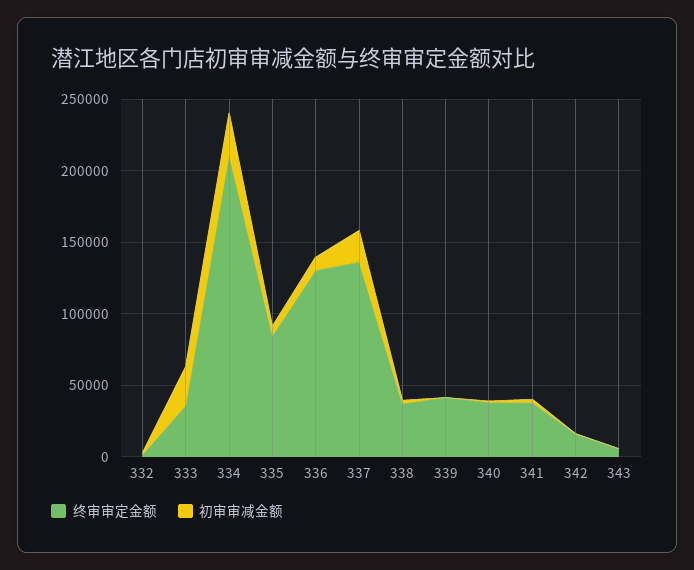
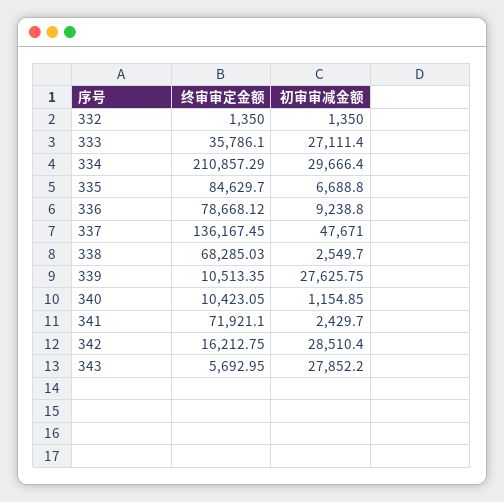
  {
    "终审审定金额": {
      "332": 1350,
      "333": 35786.1,
      "334": 210857.29,
      "335": 84629.7,
-     "336": 130000,
+     "336": 78668.12,
      "337": 136167.45,
-     "338": 40000,
+     "338": 68285.03,
-     "339": 40000,
+     "339": 10513.35,
-     "340": 40000,
+     "340": 10423.05,
-     "341": 40000,
+     "341": 71921.1,
      "342": 16212.75,
      "343": 5692.95
    },
    "初审审减金额": {
      "332": 1350,
      "333": 27111.4,
      "334": 29666.4,
      "335": 6688.8,
      "336": 9238.8,
-     "337": 20000,
+     "337": 47671,
      "338": 2549.7,
-     "339": 0,
+     "339": 27625.75,
      "340": 1154.85,
      "341": 2429.7,
-     "342": 0,
+     "342": 28510.4,
-     "343": 0
+     "343": 27852.2
    }
  }

